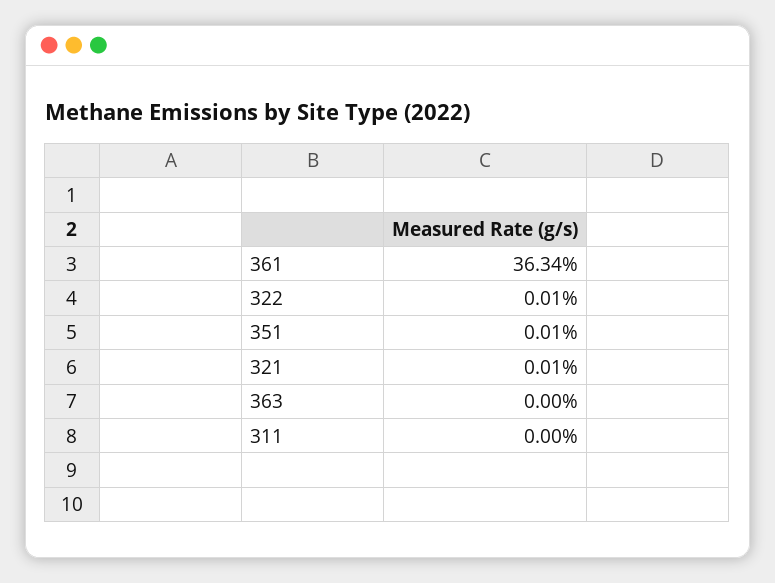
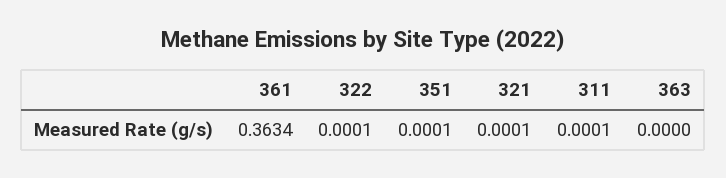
  {
    "361": 0.3634,
    "322": 0.0001,
    "351": 0.0001,
    "321": 0.0001,
    "363": 0,
-   "311": 0
+   "311": 0.0001
  }

